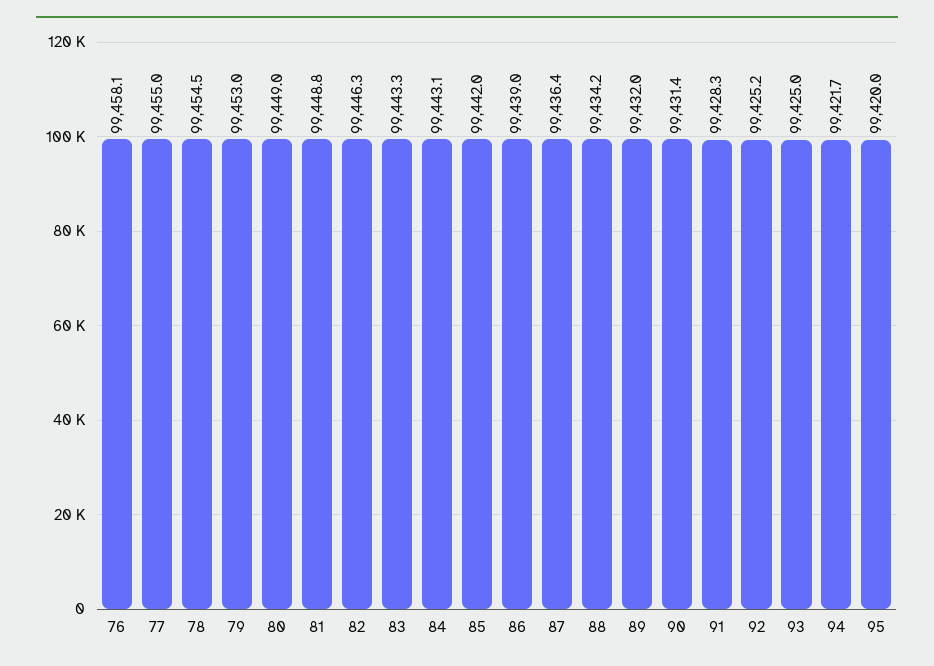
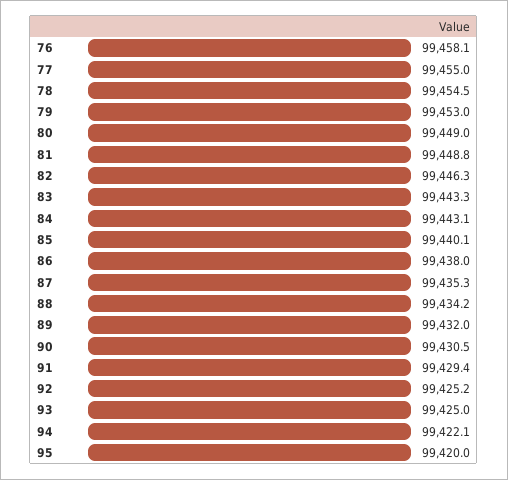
  {
    "76": 99458.1,
    "77": 99455,
    "78": 99454.5,
    "79": 99453,
    "80": 99449,
    "81": 99448.8,
    "82": 99446.3,
    "83": 99443.3,
    "84": 99443.1,
-   "85": 99442,
+   "85": 99440.1,
-   "86": 99439,
+   "86": 99438,
-   "87": 99436.4,
+   "87": 99435.3,
    "88": 99434.2,
    "89": 99432,
-   "90": 99431.4,
+   "90": 99430.5,
-   "91": 99428.3,
+   "91": 99429.4,
    "92": 99425.2,
    "93": 99425,
-   "94": 99421.7,
+   "94": 99422.1,
    "95": 99420
  }

